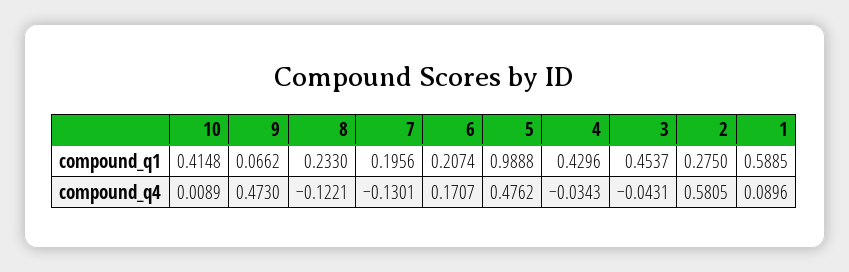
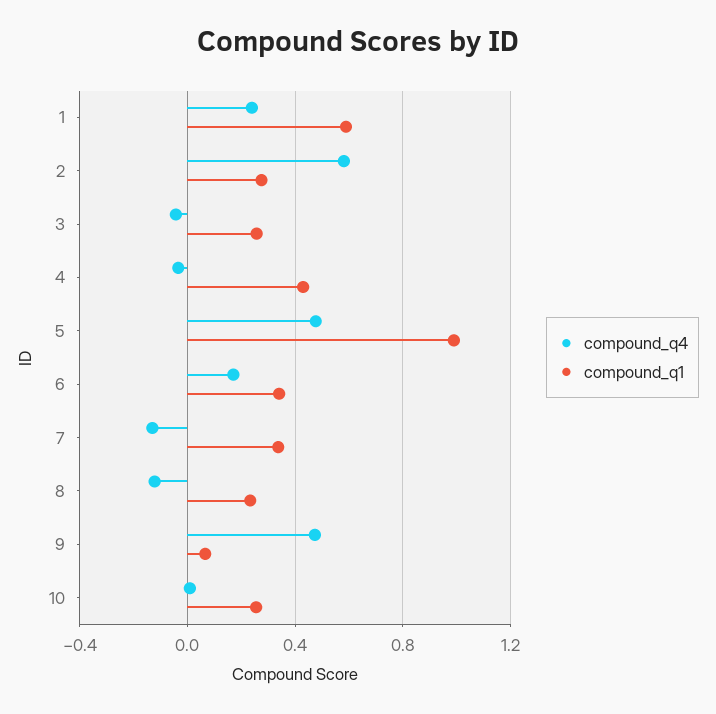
  {
    "compound_q1": {
-     "10": 0.4148,
+     "10": 0.25,
      "9": 0.0662,
      "8": 0.233,
-     "7": 0.1956,
+     "7": 0.35,
-     "6": 0.2074,
+     "6": 0.35,
      "5": 0.9888,
      "4": 0.4296,
-     "3": 0.4537,
+     "3": 0.25,
      "2": 0.275,
      "1": 0.5885
    },
    "compound_q4": {
      "10": 0.0089,
      "9": 0.473,
      "8": -0.1221,
      "7": -0.1301,
      "6": 0.1707,
      "5": 0.4762,
      "4": -0.0343,
      "3": -0.0431,
      "2": 0.5805,
-     "1": 0.0896
+     "1": 0.25
    }
  }

